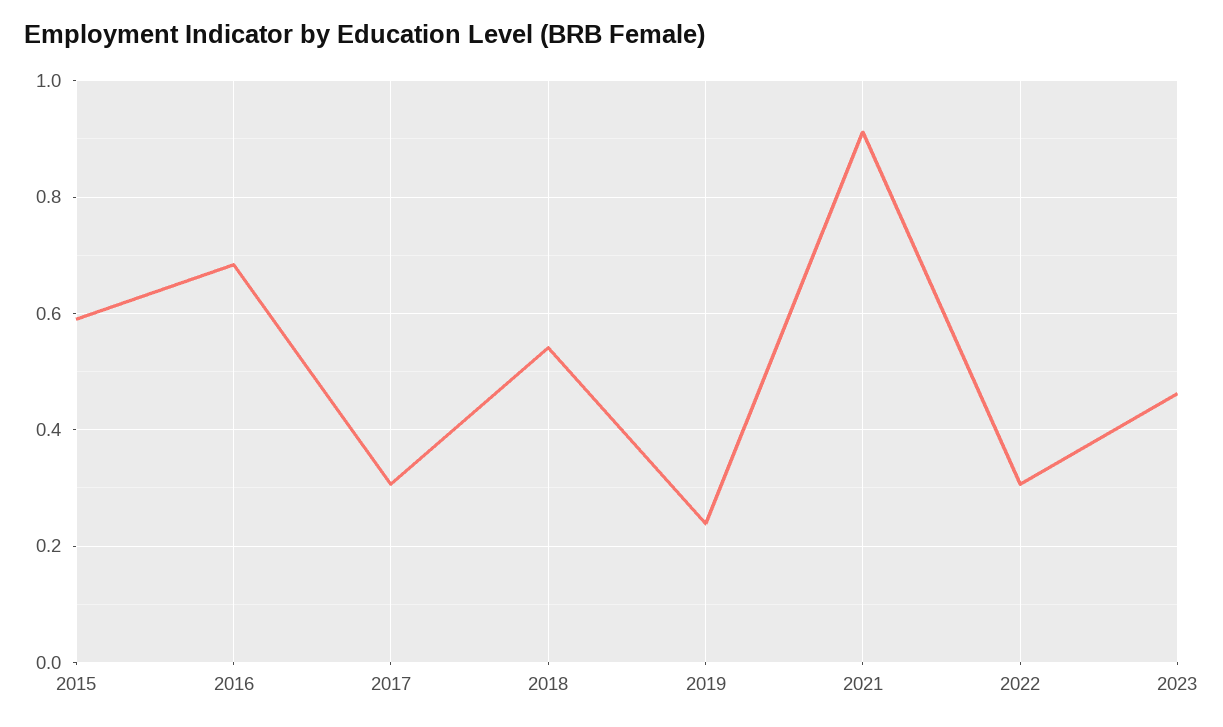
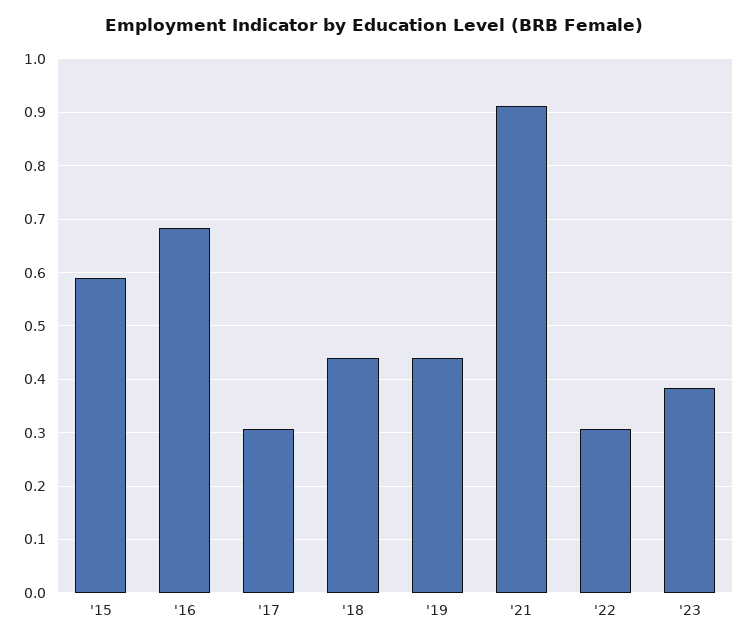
  {
    "2015": 0.6,
    "2016": 0.68,
    "2017": 0.3,
-   "2018": 0.54,
+   "2018": 0.44,
-   "2019": 0.24,
+   "2019": 0.44,
    "2021": 0.92,
    "2022": 0.3,
-   "2023": 0.46
+   "2023": 0.38
  }

